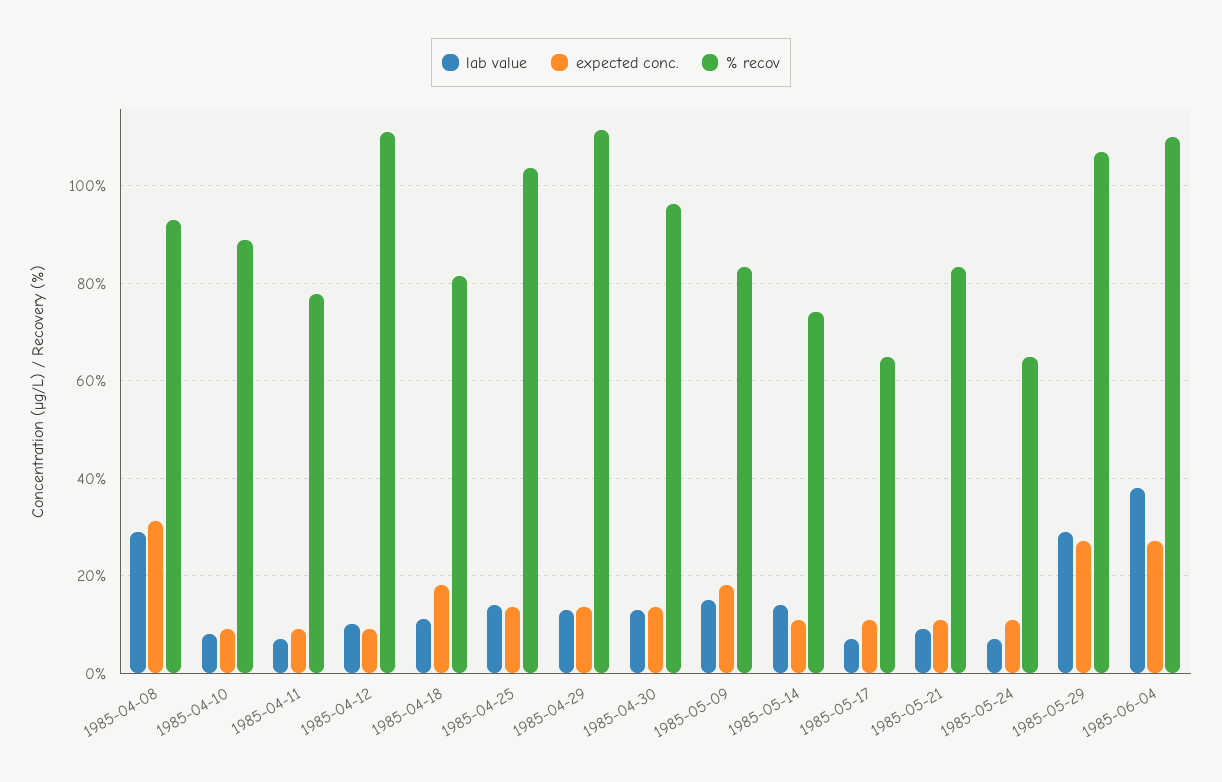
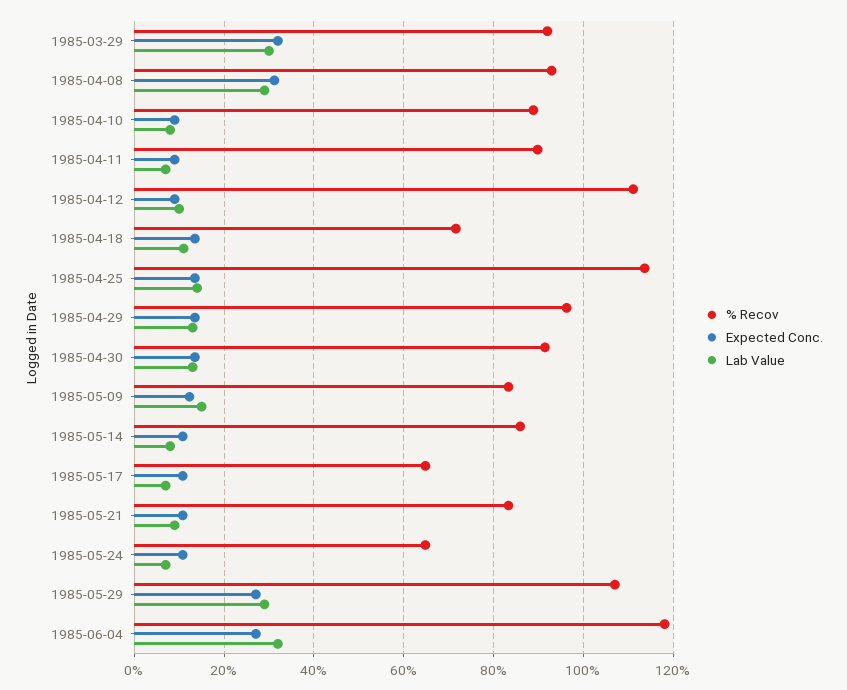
  {
    "lab value": {
      "1985-04-08": 30,
      "1985-04-10": 8,
      "1985-04-11": 8,
      "1985-04-12": 10,
      "1985-04-18": 12,
      "1985-04-25": 14,
      "1985-04-29": 14,
      "1985-04-30": 14,
      "1985-05-09": 16,
-     "1985-05-14": 14,
+     "1985-05-14": 8,
      "1985-05-17": 8,
      "1985-05-21": 10,
      "1985-05-24": 8,
      "1985-05-29": 30,
-     "1985-06-04": 38
+     "1985-06-04": 32,
+     "1985-03-29": 30
    },
    "expected conc.": {
      "1985-04-08": 32,
      "1985-04-10": 10,
      "1985-04-11": 10,
      "1985-04-12": 10,
-     "1985-04-18": 18,
+     "1985-04-18": 14,
      "1985-04-25": 14,
      "1985-04-29": 14,
      "1985-04-30": 14,
-     "1985-05-09": 18,
+     "1985-05-09": 12,
      "1985-05-14": 10,
      "1985-05-17": 10,
      "1985-05-21": 10,
      "1985-05-24": 10,
      "1985-05-29": 28,
-     "1985-06-04": 28
+     "1985-06-04": 28,
+     "1985-03-29": 32
    },
    "% recov": {
      "1985-04-08": 92,
      "1985-04-10": 88,
-     "1985-04-11": 78,
+     "1985-04-11": 90,
      "1985-04-12": 112,
-     "1985-04-18": 82,
+     "1985-04-18": 72,
-     "1985-04-25": 104,
+     "1985-04-25": 114,
-     "1985-04-29": 112,
+     "1985-04-29": 96,
-     "1985-04-30": 96,
+     "1985-04-30": 92,
      "1985-05-09": 84,
-     "1985-05-14": 74,
+     "1985-05-14": 86,
      "1985-05-17": 64,
      "1985-05-21": 84,
      "1985-05-24": 64,
      "1985-05-29": 108,
-     "1985-06-04": 110
+     "1985-06-04": 118,
+     "1985-03-29": 92
    }
  }

